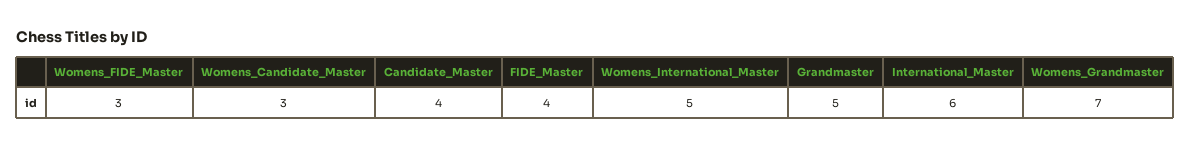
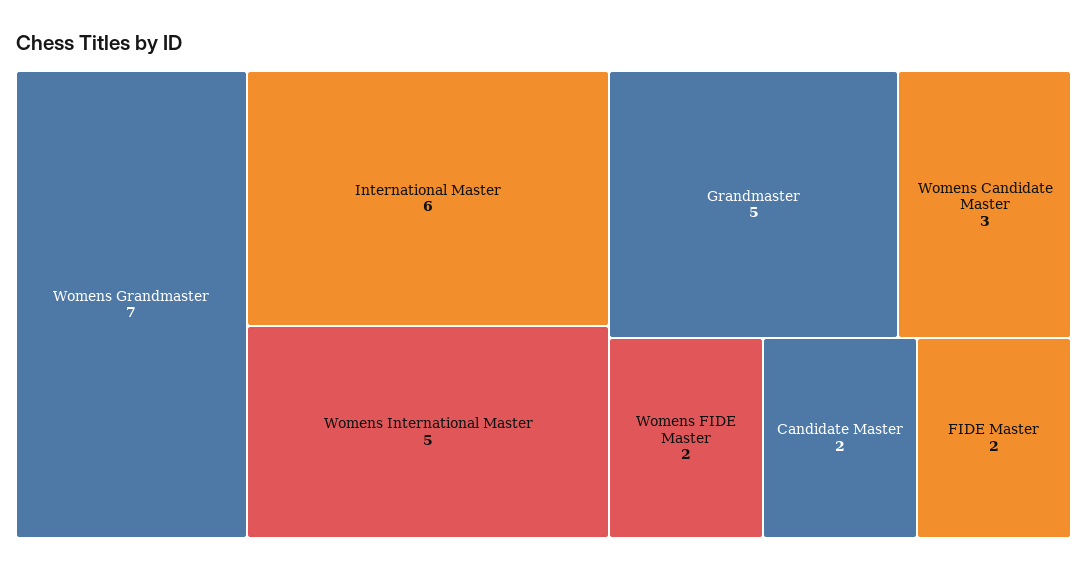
  {
-   "Womens_FIDE_Master": 3,
+   "Womens_FIDE_Master": 2,
    "Womens_Candidate_Master": 3,
-   "Candidate_Master": 4,
+   "Candidate_Master": 2,
-   "FIDE_Master": 4,
+   "FIDE_Master": 2,
    "Womens_International_Master": 5,
    "Grandmaster": 5,
    "International_Master": 6,
    "Womens_Grandmaster": 7
  }

